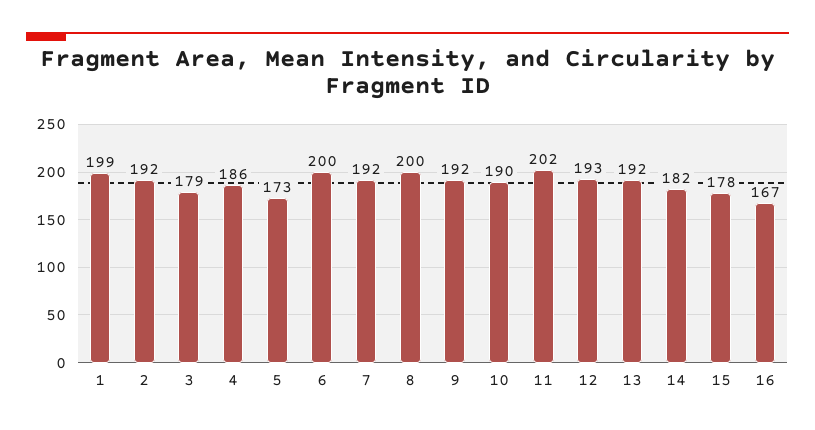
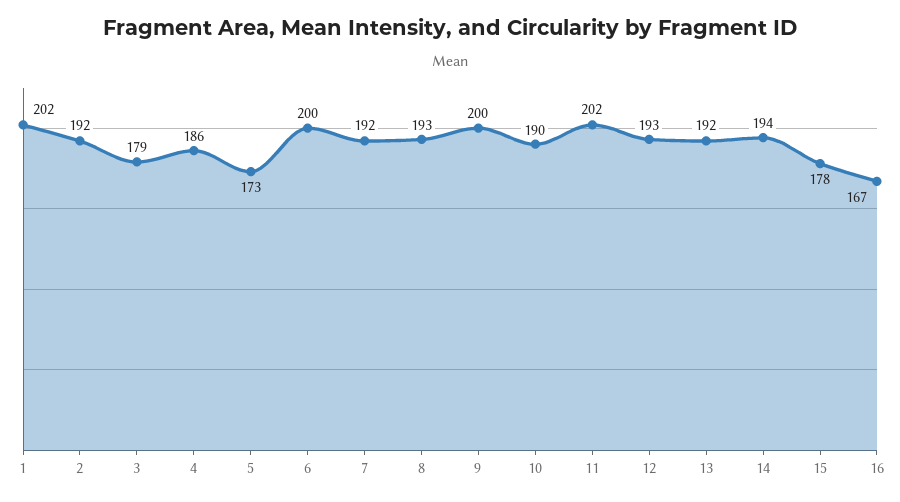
  {
-   "1": 199,
+   "1": 202,
    "2": 192,
    "3": 179,
    "4": 186,
    "5": 173,
    "6": 200,
    "7": 192,
-   "8": 200,
+   "8": 193,
-   "9": 192,
+   "9": 200,
    "10": 190,
    "11": 202,
    "12": 193,
    "13": 192,
-   "14": 182,
+   "14": 194,
    "15": 178,
    "16": 167
  }

